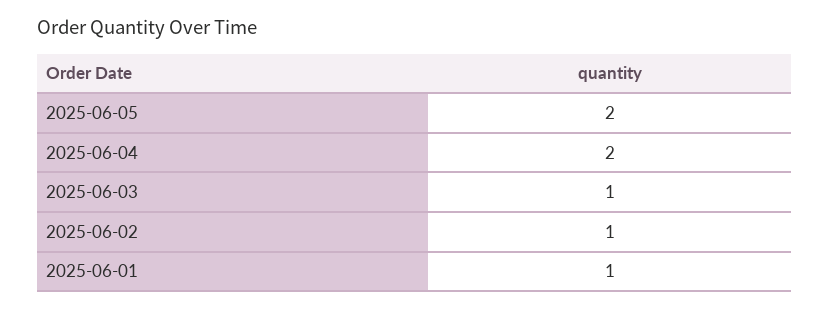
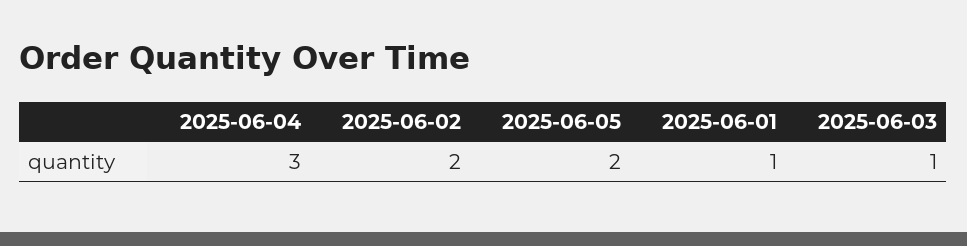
  {
    "2025-06-05": 2,
-   "2025-06-04": 2,
+   "2025-06-04": 3,
    "2025-06-03": 1,
-   "2025-06-02": 1,
+   "2025-06-02": 2,
    "2025-06-01": 1
  }

